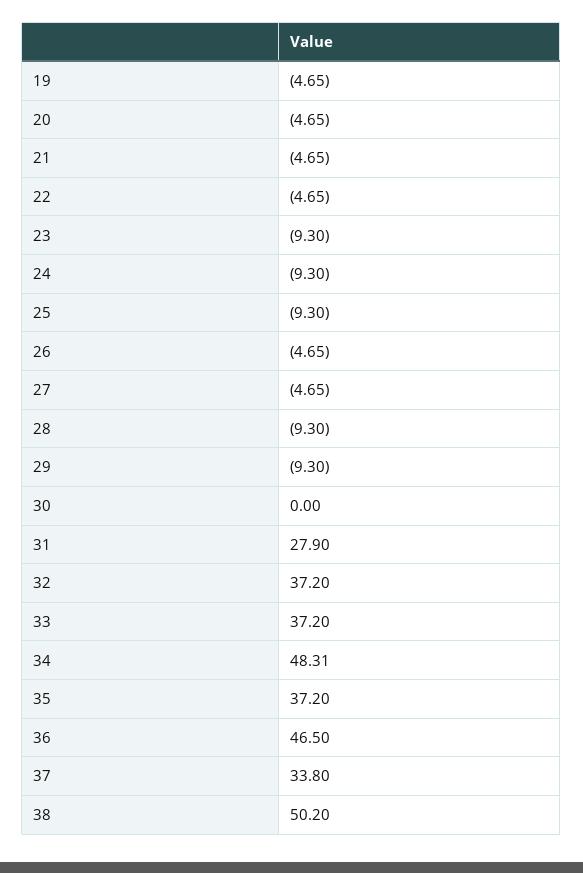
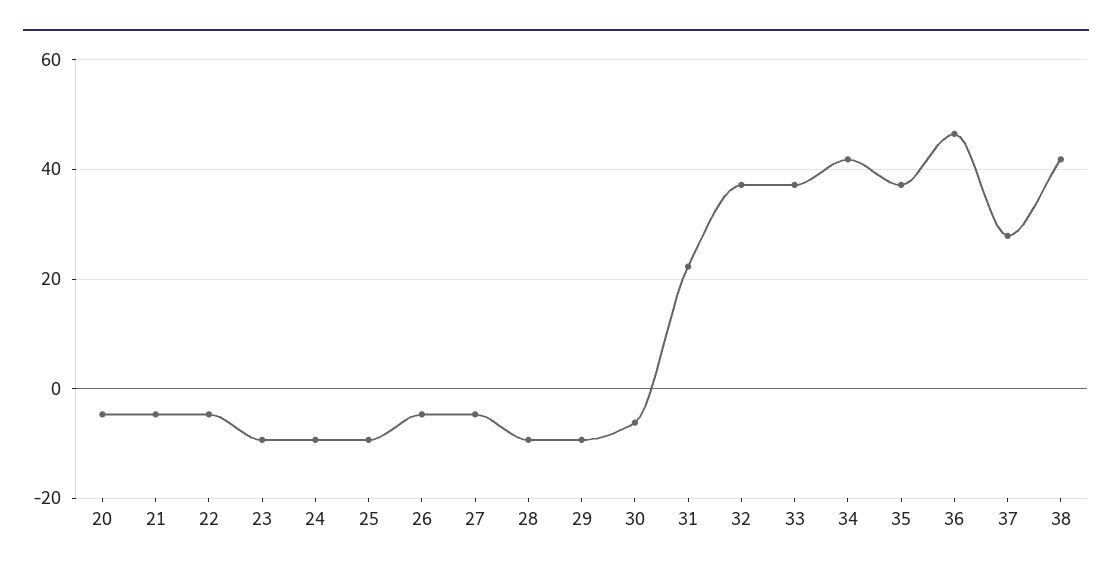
  {
-   "19": -4.65,
    "20": -4.65,
    "21": -4.65,
    "22": -4.65,
    "23": -9.3,
    "24": -9.3,
    "25": -9.3,
    "26": -4.65,
    "27": -4.65,
    "28": -9.3,
    "29": -9.3,
-   "30": 0,
+   "30": -6,
-   "31": 27.9,
+   "31": 22,
    "32": 37.2,
    "33": 37.2,
-   "34": 48.31,
+   "34": 42,
    "35": 37.2,
    "36": 46.5,
-   "37": 33.8,
+   "37": 28,
-   "38": 50.2
+   "38": 42
  }

